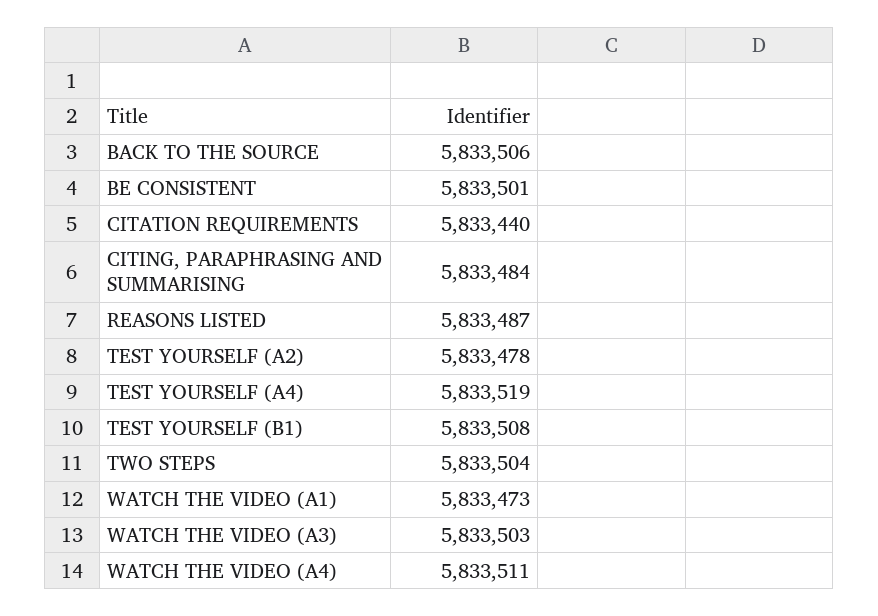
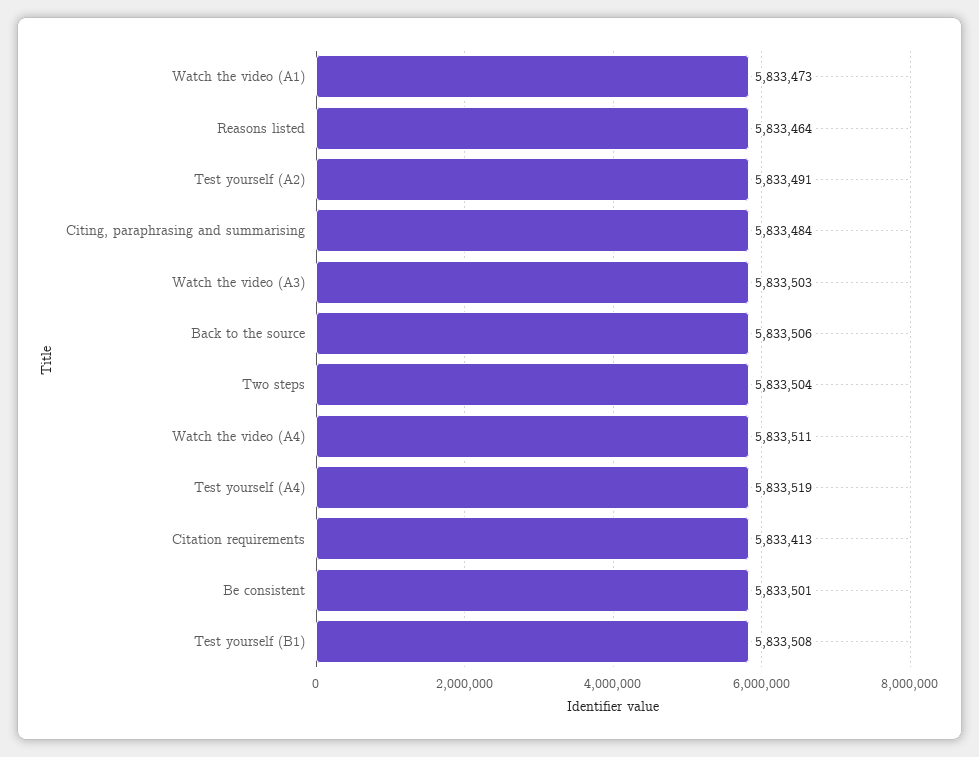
  {
    "BACK TO THE SOURCE": 5833506,
    "BE CONSISTENT": 5833501,
-   "CITATION REQUIREMENTS": 5833440,
+   "CITATION REQUIREMENTS": 5833413,
    "CITING, PARAPHRASING AND SUMMARISING": 5833484,
-   "REASONS LISTED": 5833487,
+   "REASONS LISTED": 5833464,
-   "TEST YOURSELF (A2)": 5833478,
+   "TEST YOURSELF (A2)": 5833491,
    "TEST YOURSELF (A4)": 5833519,
    "TEST YOURSELF (B1)": 5833508,
    "TWO STEPS": 5833504,
    "WATCH THE VIDEO (A1)": 5833473,
    "WATCH THE VIDEO (A3)": 5833503,
    "WATCH THE VIDEO (A4)": 5833511
  }

